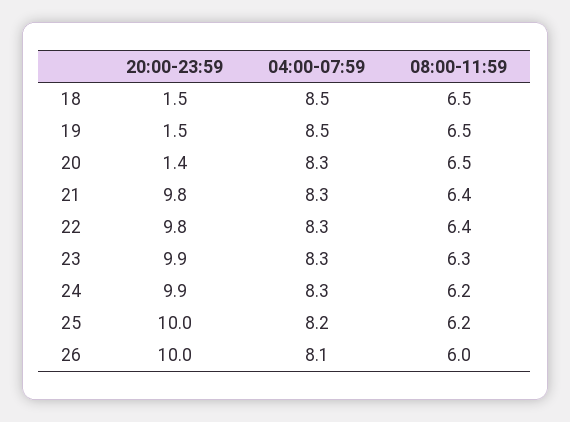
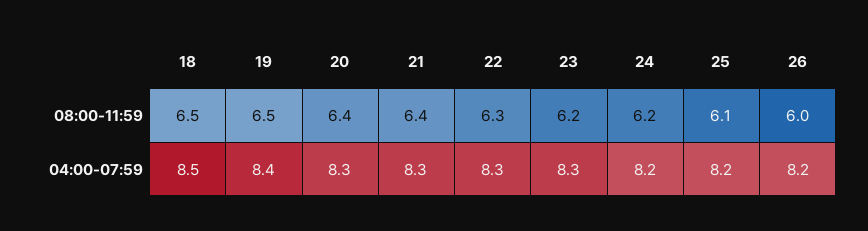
  {
-   "20:00-23:59": {
-     "18": 1.5,
-     "19": 1.5,
-     "20": 1.4,
-     "21": 9.8,
-     "22": 9.8,
-     "23": 9.9,
-     "24": 9.9,
-     "25": 10,
-     "26": 10
-   },
    "04:00-07:59": {
      "18": 8.5,
-     "19": 8.5,
+     "19": 8.4,
      "20": 8.3,
      "21": 8.3,
      "22": 8.3,
      "23": 8.3,
-     "24": 8.3,
+     "24": 8.2,
      "25": 8.2,
-     "26": 8.1
+     "26": 8.2
    },
    "08:00-11:59": {
      "18": 6.5,
      "19": 6.5,
-     "20": 6.5,
+     "20": 6.4,
      "21": 6.4,
-     "22": 6.4,
+     "22": 6.3,
-     "23": 6.3,
+     "23": 6.2,
      "24": 6.2,
-     "25": 6.2,
+     "25": 6.1,
      "26": 6
    }
  }

